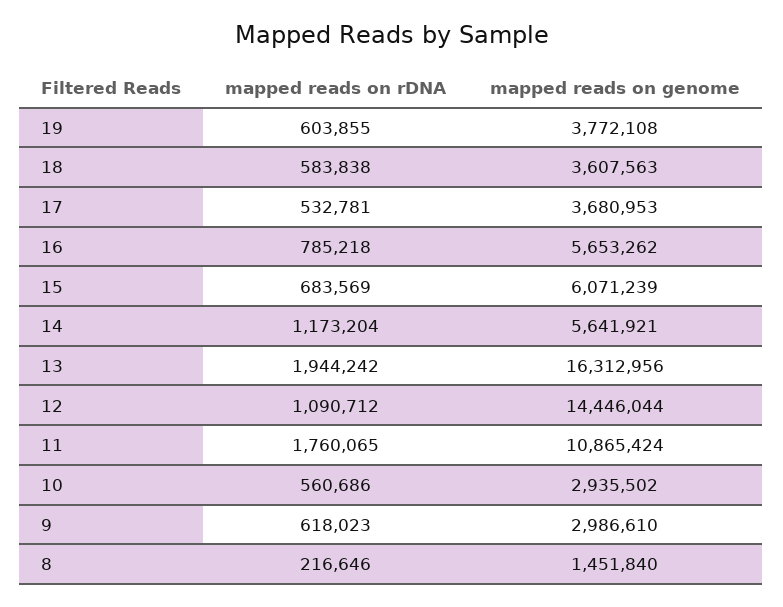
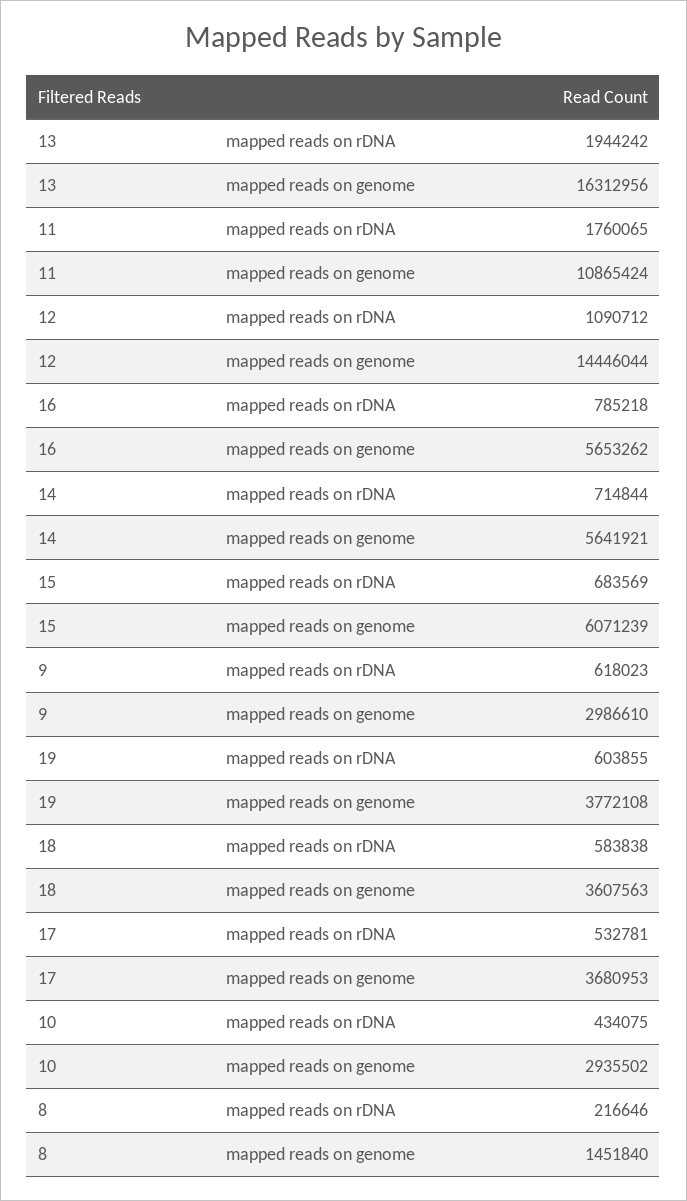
  {
    "mapped reads on rDNA": {
      "19": 603855,
      "18": 583838,
      "17": 532781,
      "16": 785218,
      "15": 683569,
-     "14": 1173204,
+     "14": 714844,
      "13": 1944242,
      "12": 1090712,
      "11": 1760065,
-     "10": 560686,
+     "10": 434075,
      "9": 618023,
      "8": 216646
    },
    "mapped reads on genome": {
      "19": 3772108,
      "18": 3607563,
      "17": 3680953,
      "16": 5653262,
      "15": 6071239,
      "14": 5641921,
      "13": 16312956,
      "12": 14446044,
      "11": 10865424,
      "10": 2935502,
      "9": 2986610,
      "8": 1451840
    }
  }

